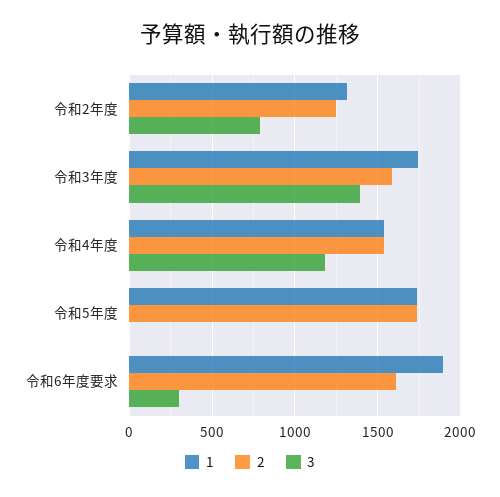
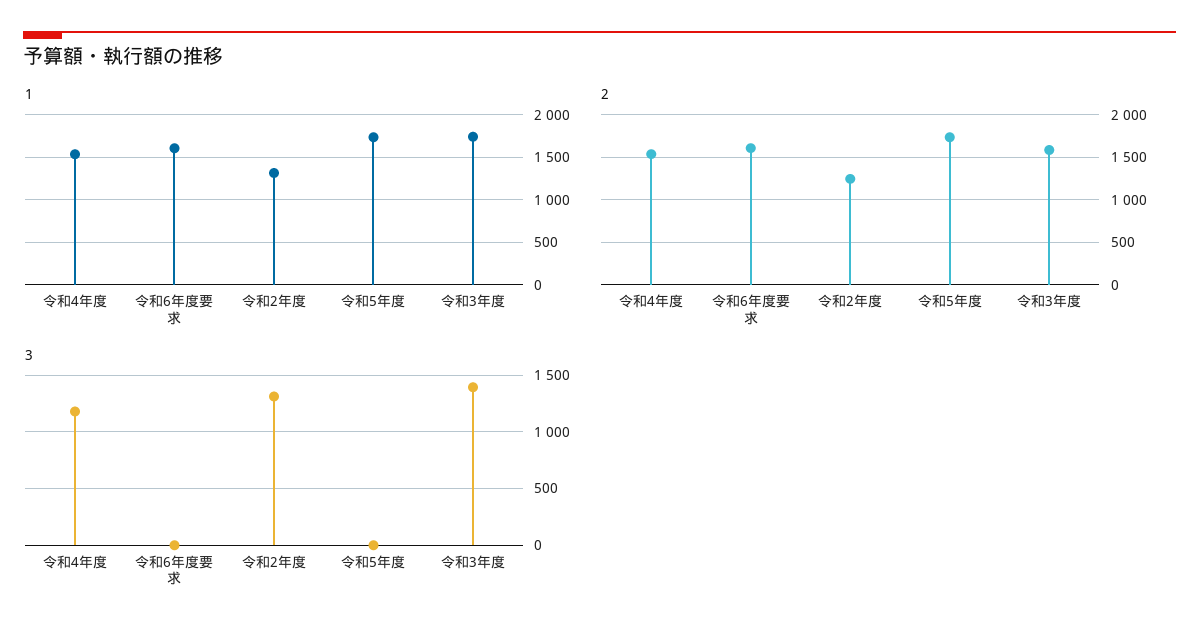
  {
    "1": {
      "令和2年度": 1300,
      "令和3年度": 1750,
      "令和4年度": 1550,
      "令和5年度": 1750,
-     "令和6年度要求": 1900
+     "令和6年度要求": 1600
    },
    "2": {
      "令和2年度": 1250,
      "令和3年度": 1600,
      "令和4年度": 1550,
      "令和5年度": 1750,
      "令和6年度要求": 1600
    },
    "3": {
-     "令和2年度": 800,
+     "令和2年度": 1300,
      "令和3年度": 1400,
      "令和4年度": 1200,
      "令和5年度": 0,
-     "令和6年度要求": 300
+     "令和6年度要求": 0
    }
  }

